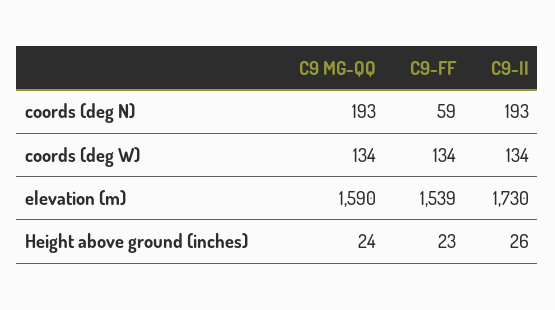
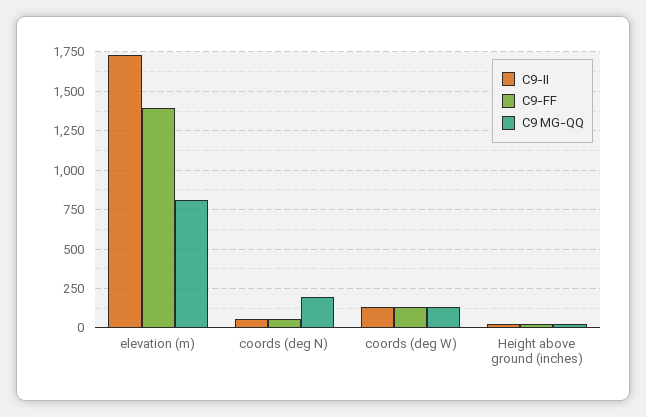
  {
    "C9 MG-QQ": {
      "coords (deg N)": 193,
      "coords (deg W)": 134,
-     "elevation (m)": 1590,
+     "elevation (m)": 800,
      "Height above ground (inches)": 24
    },
    "C9-FF": {
      "coords (deg N)": 59,
      "coords (deg W)": 134,
-     "elevation (m)": 1539,
+     "elevation (m)": 1400,
      "Height above ground (inches)": 23
    },
    "C9-II": {
-     "coords (deg N)": 193,
+     "coords (deg N)": 50,
      "coords (deg W)": 134,
      "elevation (m)": 1730,
      "Height above ground (inches)": 26
    }
  }

